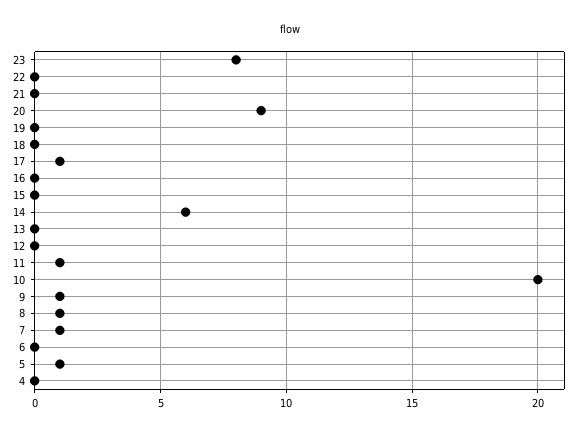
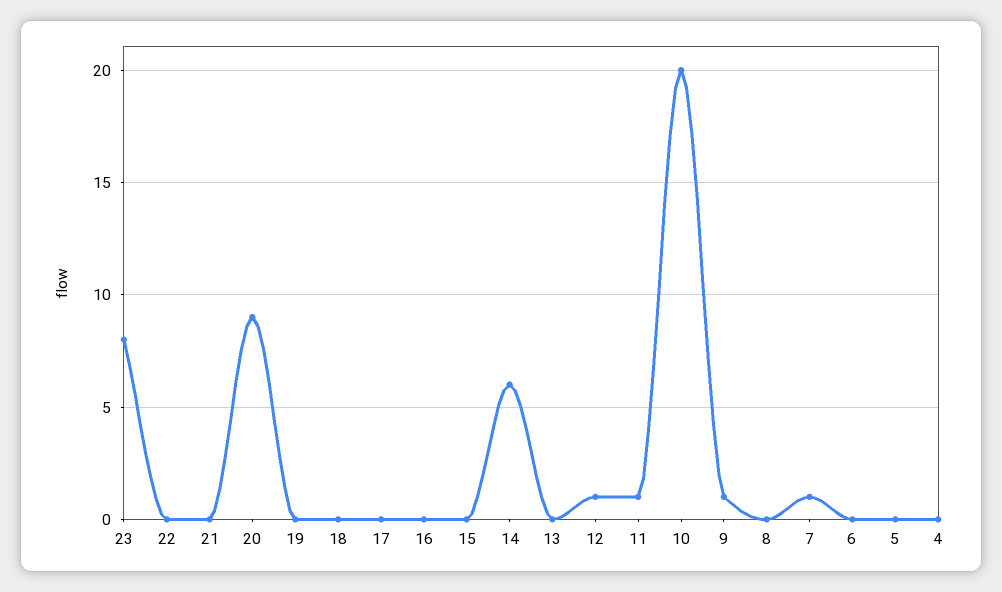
  {
    "23": 8,
    "22": 0,
    "21": 0,
    "20": 9,
    "19": 0,
    "18": 0,
-   "17": 1,
+   "17": 0,
    "16": 0,
    "15": 0,
    "14": 6,
    "13": 0,
-   "12": 0,
+   "12": 1,
    "11": 1,
    "10": 20,
    "9": 1,
-   "8": 1,
+   "8": 0,
    "7": 1,
    "6": 0,
-   "5": 1,
+   "5": 0,
    "4": 0
  }

